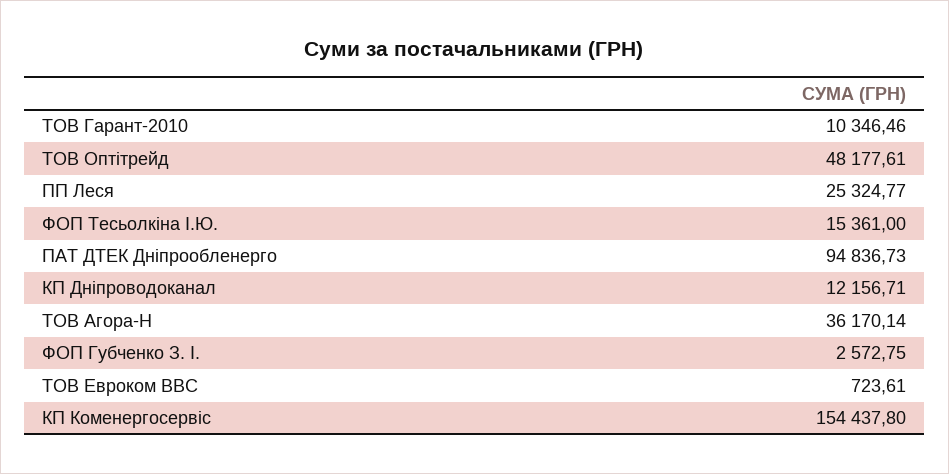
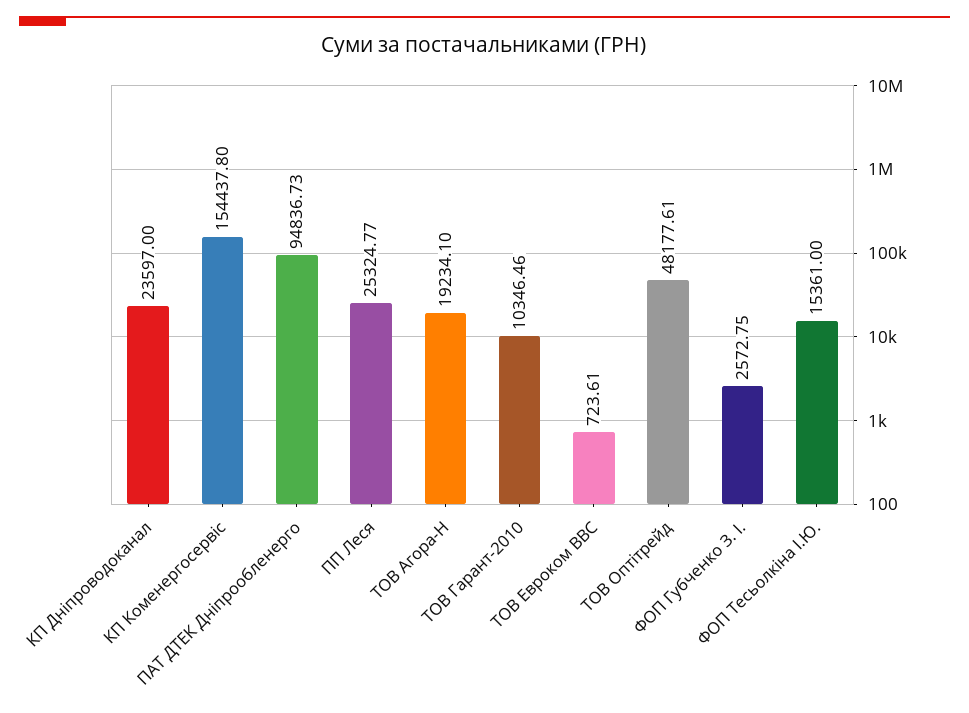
  {
    "ТОВ Гарант-2010": 10346.46,
    "ТОВ Оптітрейд": 48177.61,
    "ПП Леся": 25324.77,
    "ФОП Тесьолкіна І.Ю.": 15361,
    "ПАТ ДТЕК Дніпрообленерго": 94836.73,
-   "КП Дніпроводоканал": 12156.71,
+   "КП Дніпроводоканал": 23597,
-   "ТОВ Агора-Н": 36170.14,
+   "ТОВ Агора-Н": 19234.1,
    "ФОП Губченко З. І.": 2572.75,
    "ТОВ Евроком ВВС": 723.61,
    "КП Коменергосервіс": 154437.8
  }

